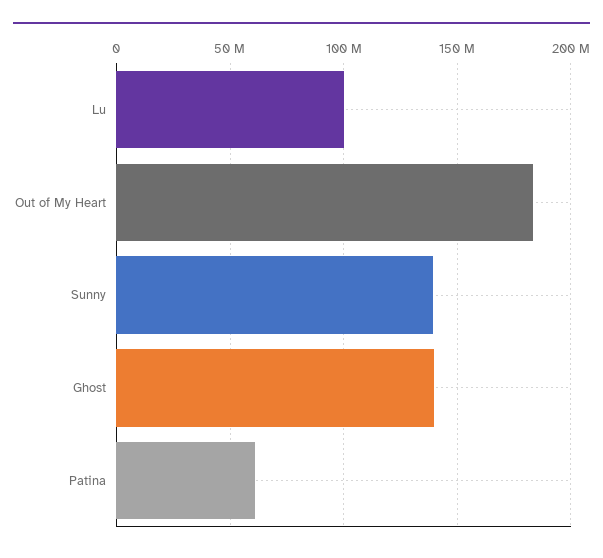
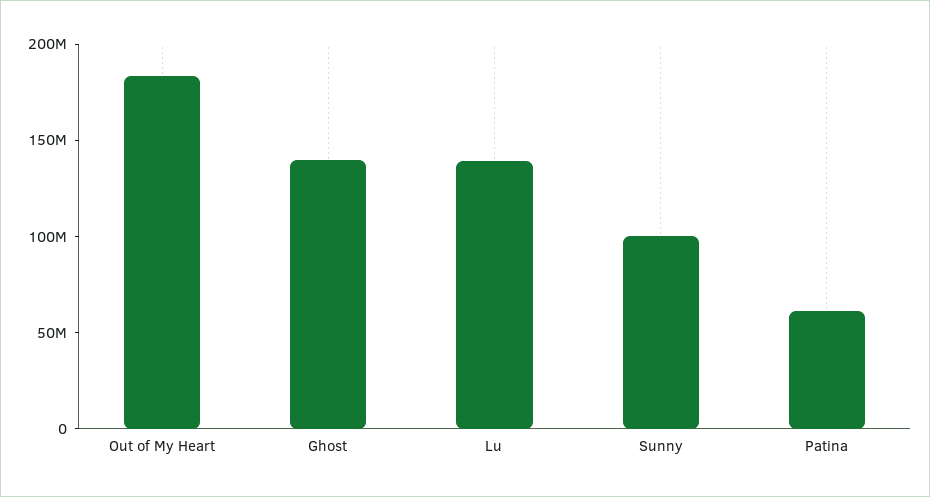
  {
-   "Lu": 100000000,
+   "Lu": 140000000,
    "Out of My Heart": 185000000,
-   "Sunny": 140000000,
+   "Sunny": 100000000,
    "Ghost": 140000000,
    "Patina": 60000000
  }

